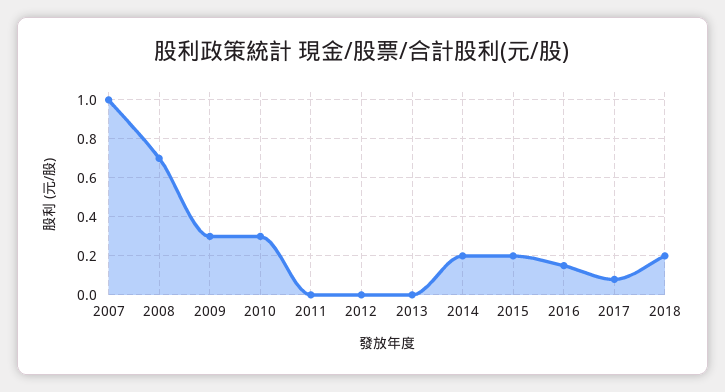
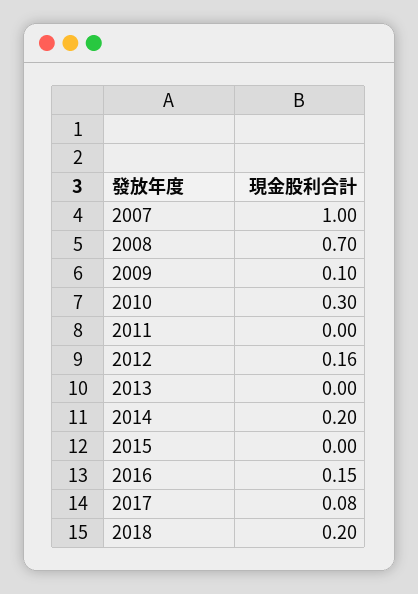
  {
    "2007": 1,
    "2008": 0.7,
-   "2009": 0.3,
+   "2009": 0.1,
    "2010": 0.3,
    "2011": 0,
-   "2012": 0,
+   "2012": 0.16,
    "2013": 0,
    "2014": 0.2,
-   "2015": 0.2,
+   "2015": 0,
    "2016": 0.15,
    "2017": 0.08,
    "2018": 0.2
  }

